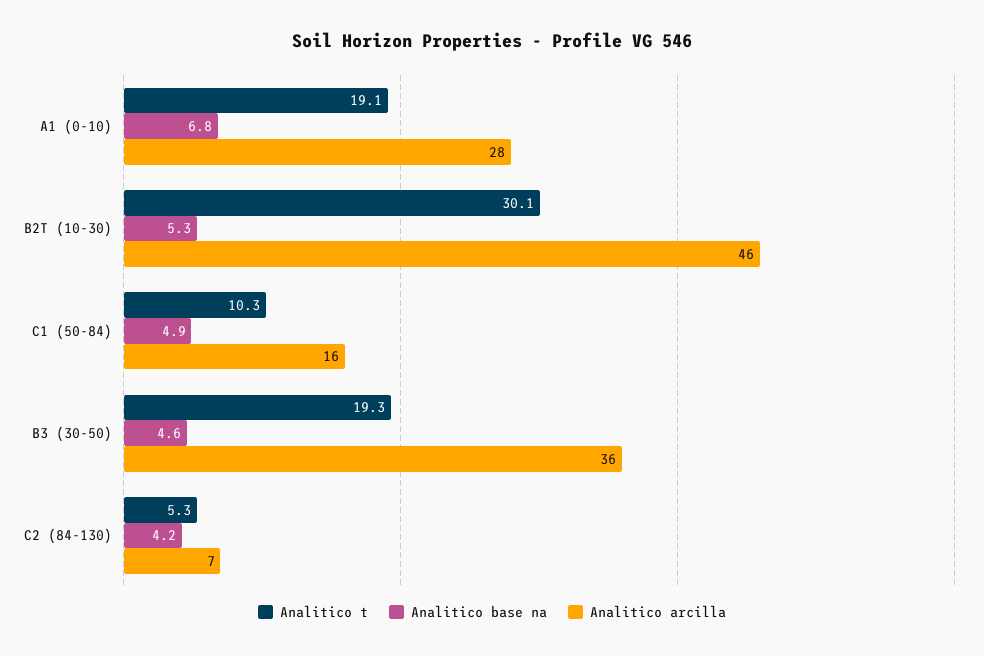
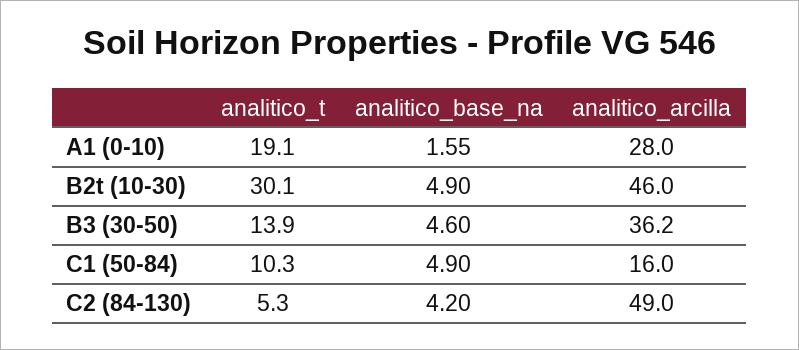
  {
    "Analitico t": {
      "A1 (0-10)": 19.1,
      "B2T (10-30)": 30.1,
      "C1 (50-84)": 10.3,
-     "B3 (30-50)": 19.3,
+     "B3 (30-50)": 13.9,
      "C2 (84-130)": 5.3
    },
    "Analitico base na": {
-     "A1 (0-10)": 6.8,
+     "A1 (0-10)": 1.55,
-     "B2T (10-30)": 5.3,
+     "B2T (10-30)": 4.9,
      "C1 (50-84)": 4.9,
      "B3 (30-50)": 4.6,
      "C2 (84-130)": 4.2
    },
    "Analitico arcilla": {
      "A1 (0-10)": 28,
      "B2T (10-30)": 46,
      "C1 (50-84)": 16,
      "B3 (30-50)": 36.2,
-     "C2 (84-130)": 7
+     "C2 (84-130)": 49
    }
  }

